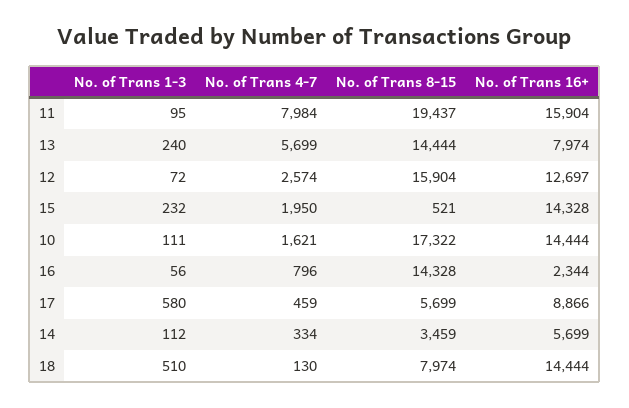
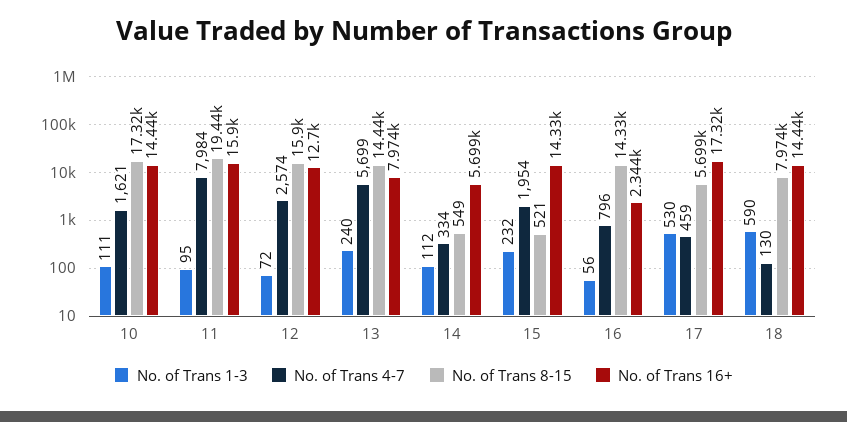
  {
    "No. of Trans 1-3": {
      "11": 95,
      "13": 240,
      "12": 72,
      "15": 232,
      "10": 111,
      "16": 56,
-     "17": 580,
+     "17": 530,
      "14": 112,
-     "18": 510
+     "18": 590
    },
    "No. of Trans 4-7": {
      "11": 7984,
      "13": 5699,
      "12": 2574,
-     "15": 1950,
+     "15": 1954,
      "10": 1621,
      "16": 796,
      "17": 459,
      "14": 334,
      "18": 130
    },
    "No. of Trans 8-15": {
      "11": 19437,
      "13": 14444,
      "12": 15904,
      "15": 521,
      "10": 17322,
      "16": 14328,
      "17": 5699,
-     "14": 3459,
+     "14": 549,
      "18": 7974
    },
    "No. of Trans 16+": {
      "11": 15904,
      "13": 7974,
      "12": 12697,
      "15": 14328,
      "10": 14444,
      "16": 2344,
-     "17": 8866,
+     "17": 17320,
      "14": 5699,
      "18": 14444
    }
  }

